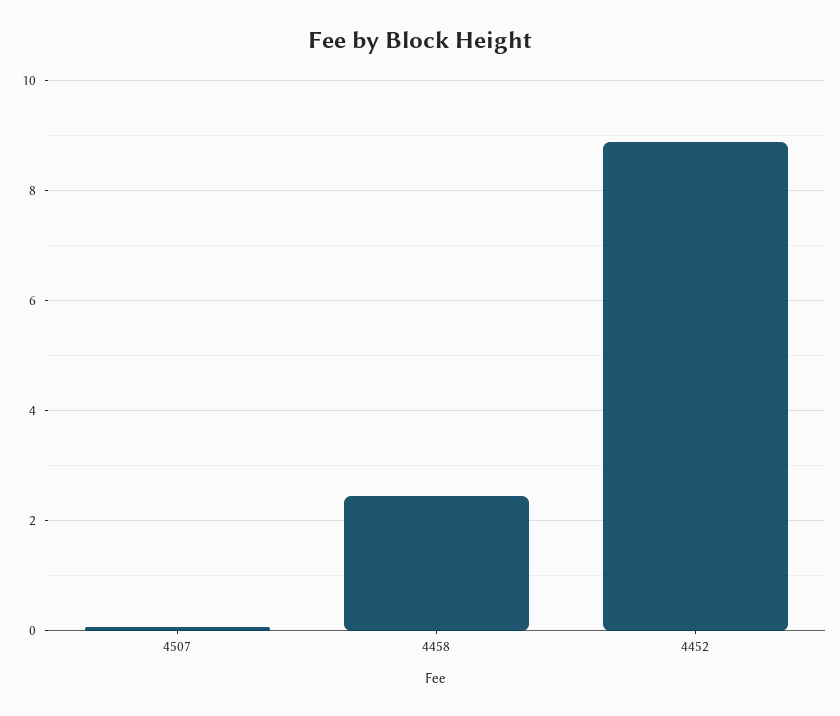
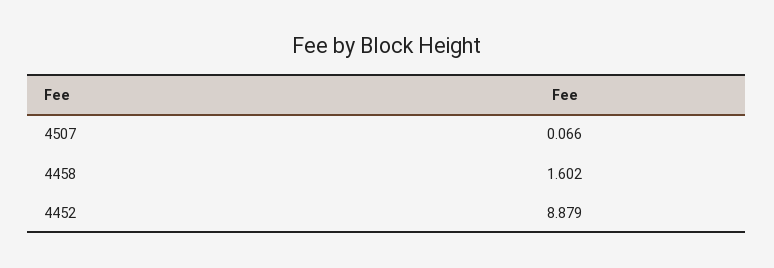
  {
    "4507": 0.066,
-   "4458": 2.4,
+   "4458": 1.602,
    "4452": 8.879
  }

